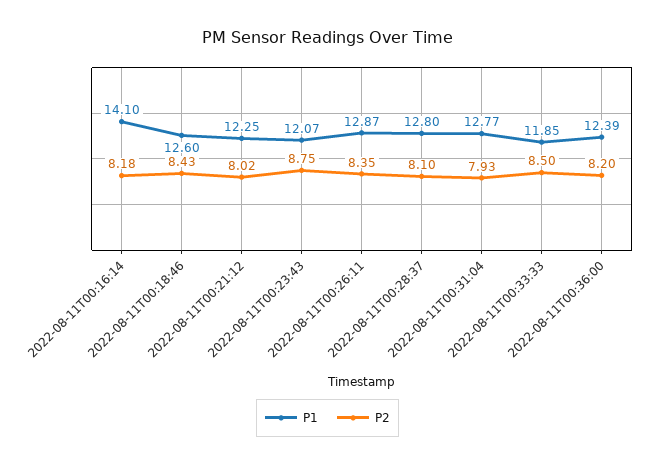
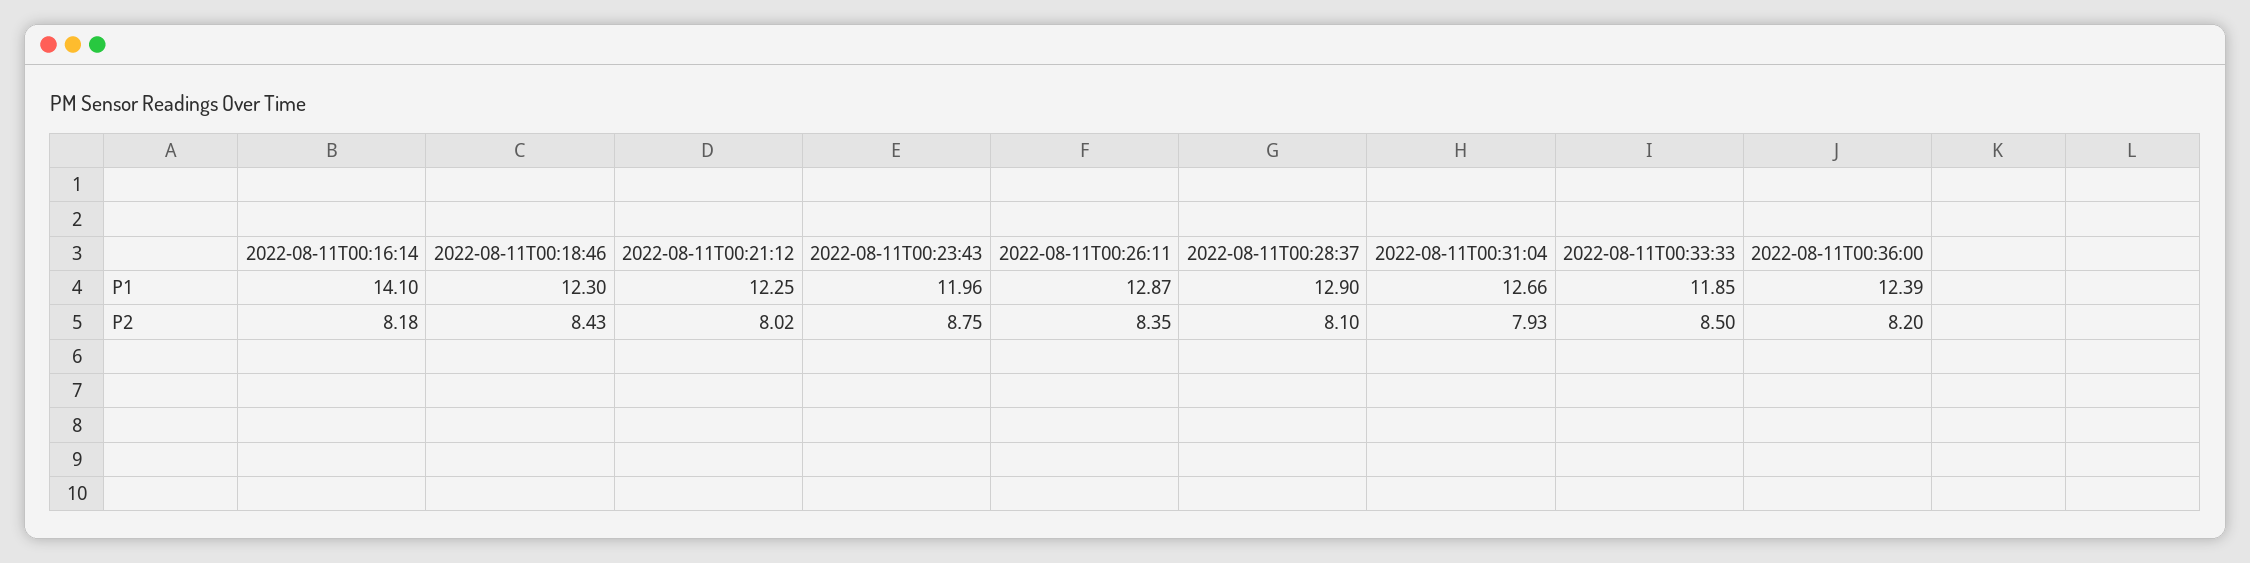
  {
    "P1": {
      "2022-08-11T00:16:14": 14.1,
-     "2022-08-11T00:18:46": 12.6,
+     "2022-08-11T00:18:46": 12.3,
      "2022-08-11T00:21:12": 12.25,
-     "2022-08-11T00:23:43": 12.07,
+     "2022-08-11T00:23:43": 11.96,
      "2022-08-11T00:26:11": 12.87,
-     "2022-08-11T00:28:37": 12.8,
+     "2022-08-11T00:28:37": 12.9,
-     "2022-08-11T00:31:04": 12.77,
+     "2022-08-11T00:31:04": 12.66,
      "2022-08-11T00:33:33": 11.85,
      "2022-08-11T00:36:00": 12.39
    },
    "P2": {
      "2022-08-11T00:16:14": 8.18,
      "2022-08-11T00:18:46": 8.43,
      "2022-08-11T00:21:12": 8.02,
      "2022-08-11T00:23:43": 8.75,
      "2022-08-11T00:26:11": 8.35,
      "2022-08-11T00:28:37": 8.1,
      "2022-08-11T00:31:04": 7.93,
      "2022-08-11T00:33:33": 8.5,
      "2022-08-11T00:36:00": 8.2
    }
  }

